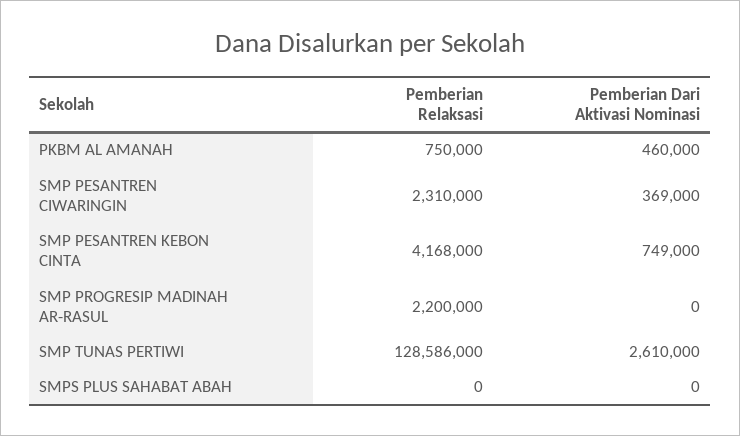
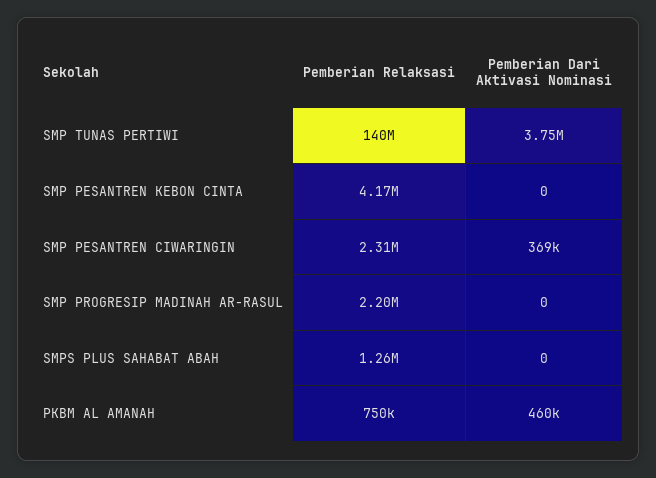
  {
    "Pemberian Relaksasi": {
      "PKBM AL AMANAH": 750000,
      "SMP PESANTREN CIWARINGIN": 2310000,
      "SMP PESANTREN KEBON CINTA": 4168000,
      "SMP PROGRESIP MADINAH AR-RASUL": 2200000,
-     "SMP TUNAS PERTIWI": 128586000,
+     "SMP TUNAS PERTIWI": 140000000,
-     "SMPS PLUS SAHABAT ABAH": 0
+     "SMPS PLUS SAHABAT ABAH": 1260000
    },
    "Pemberian Dari Aktivasi Nominasi": {
      "PKBM AL AMANAH": 460000,
      "SMP PESANTREN CIWARINGIN": 369000,
-     "SMP PESANTREN KEBON CINTA": 749000,
+     "SMP PESANTREN KEBON CINTA": 0,
      "SMP PROGRESIP MADINAH AR-RASUL": 0,
-     "SMP TUNAS PERTIWI": 2610000,
+     "SMP TUNAS PERTIWI": 3750000,
      "SMPS PLUS SAHABAT ABAH": 0
    }
  }

